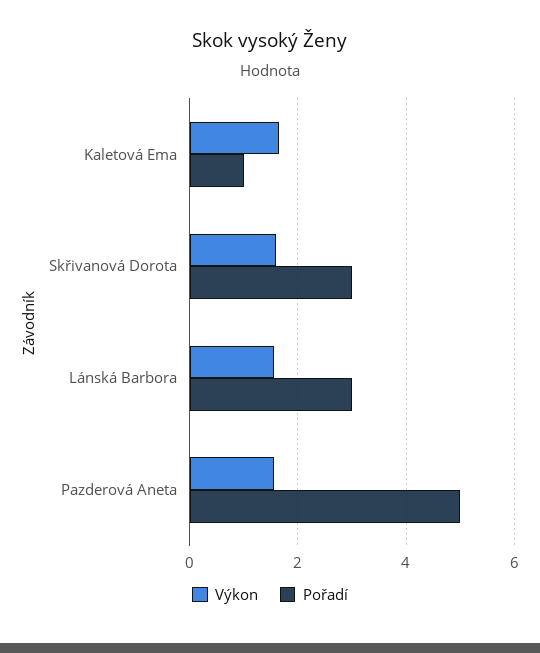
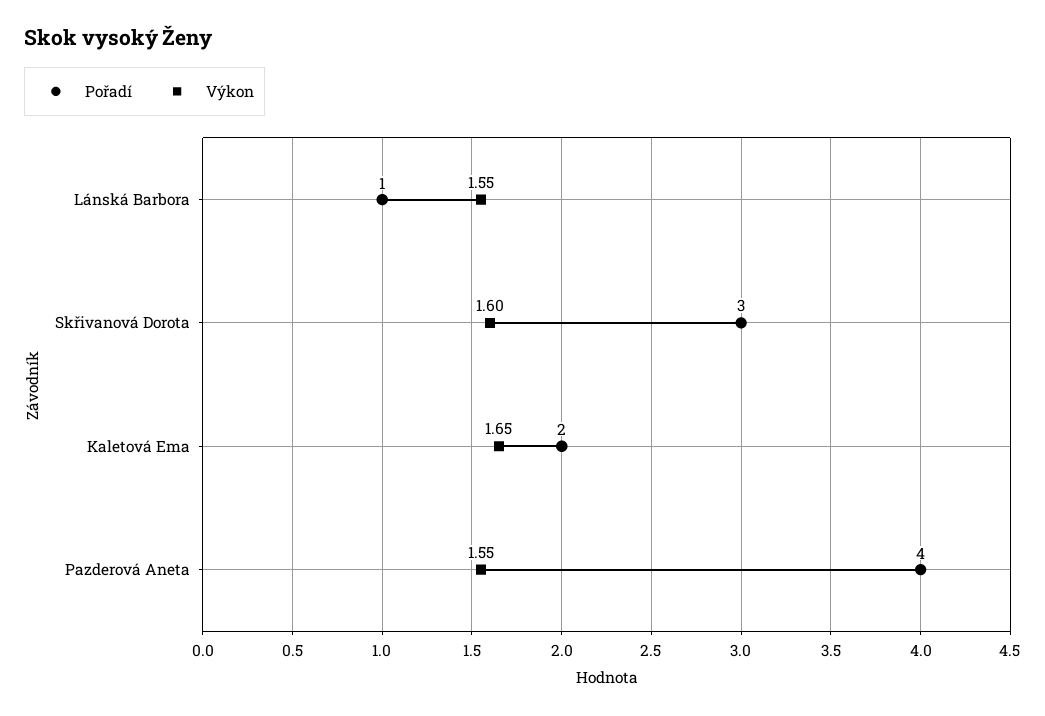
  {
    "Výkon": {
      "Kaletová Ema": 1.65,
      "Skřivanová Dorota": 1.6,
      "Lánská Barbora": 1.55,
      "Pazderová Aneta": 1.55
    },
    "Pořadí": {
-     "Kaletová Ema": 1,
+     "Kaletová Ema": 2,
      "Skřivanová Dorota": 3,
-     "Lánská Barbora": 3,
+     "Lánská Barbora": 1,
-     "Pazderová Aneta": 5
+     "Pazderová Aneta": 4
    }
  }

